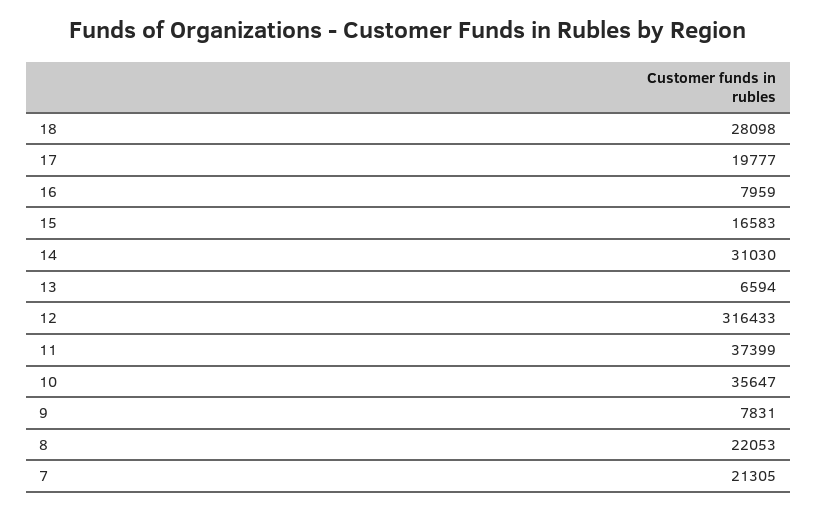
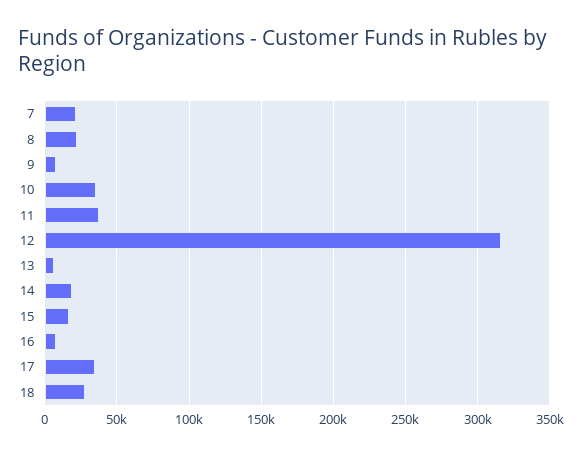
  {
    "18": 28098,
-   "17": 19777,
+   "17": 35000,
    "16": 7959,
    "15": 16583,
-   "14": 31030,
+   "14": 20000,
    "13": 6594,
    "12": 316433,
    "11": 37399,
    "10": 35647,
    "9": 7831,
    "8": 22053,
    "7": 21305
  }

